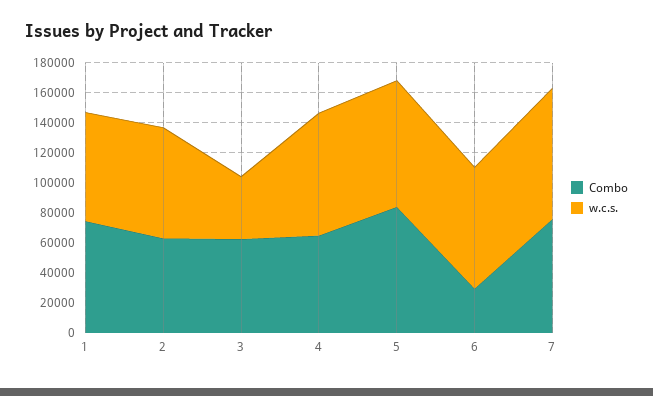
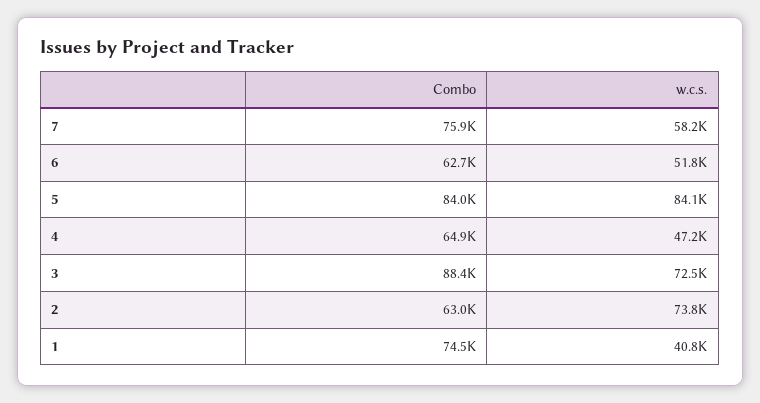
  {
    "Combo": {
      "1": 74500,
      "2": 63000,
-     "3": 60000,
+     "3": 88400,
      "4": 64900,
      "5": 84000,
-     "6": 30000,
+     "6": 62700,
      "7": 75900
    },
    "w.c.s.": {
-     "1": 70000,
+     "1": 40800,
      "2": 73800,
-     "3": 40000,
+     "3": 72500,
-     "4": 80000,
+     "4": 47200,
      "5": 84100,
-     "6": 80000,
+     "6": 51800,
-     "7": 90000
+     "7": 58200
    }
  }

